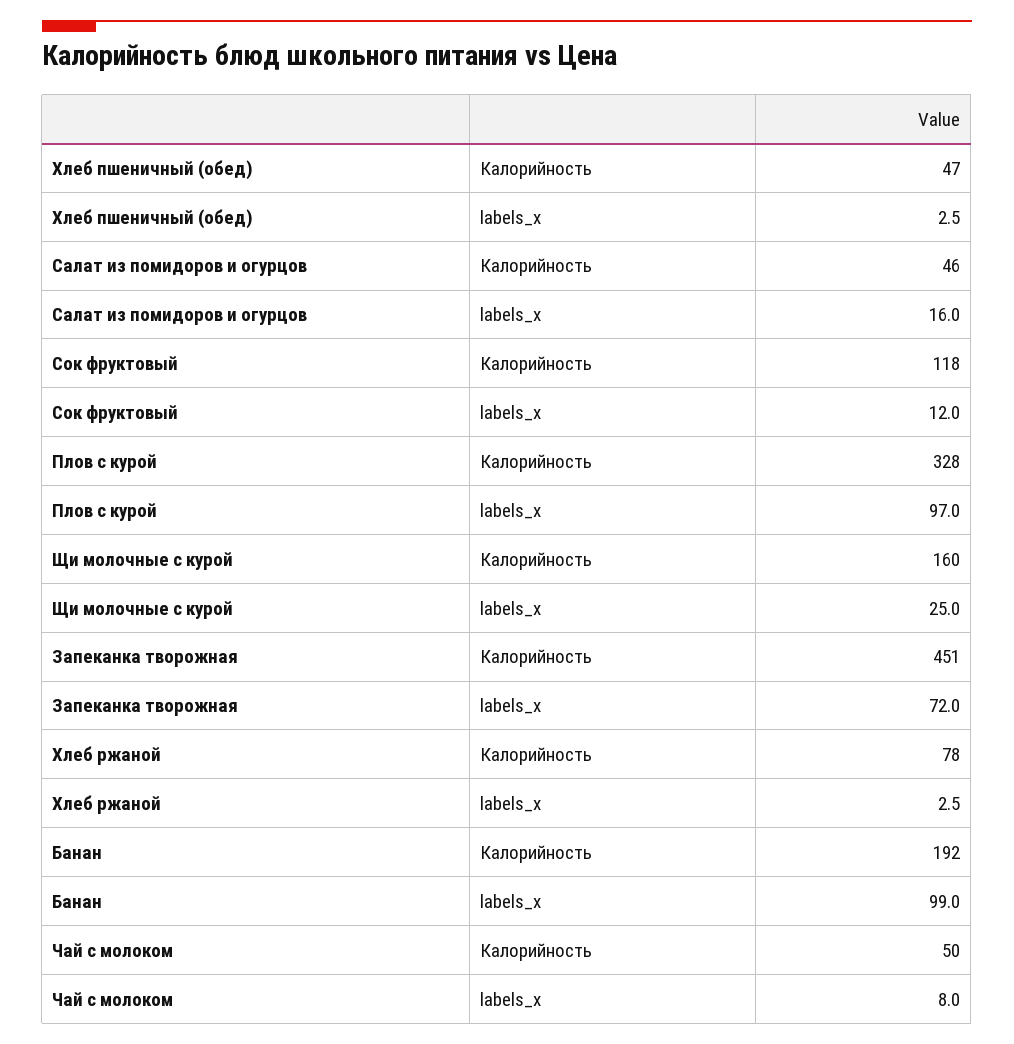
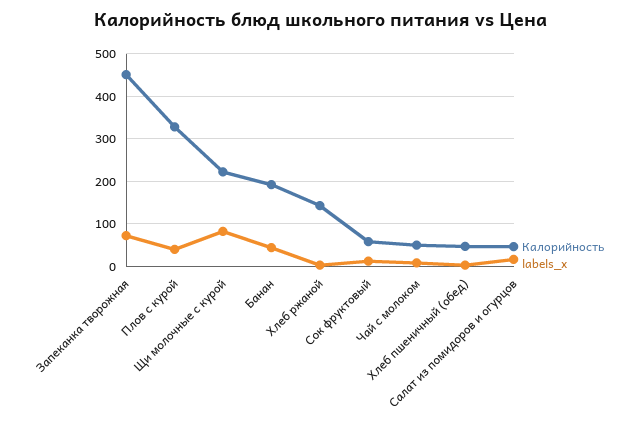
  {
    "Калорийность": {
      "Хлеб пшеничный (обед)": 47,
      "Салат из помидоров и огурцов": 46,
-     "Сок фруктовый": 118,
+     "Сок фруктовый": 60,
      "Плов с курой": 328,
-     "Щи молочные с курой": 160,
+     "Щи молочные с курой": 220,
      "Запеканка творожная": 451,
-     "Хлеб ржаной": 78,
+     "Хлеб ржаной": 140,
      "Банан": 192,
      "Чай с молоком": 50
    },
    "labels_x": {
      "Хлеб пшеничный (обед)": 2.5,
      "Салат из помидоров и огурцов": 16,
      "Сок фруктовый": 12,
-     "Плов с курой": 97,
+     "Плов с курой": 40,
-     "Щи молочные с курой": 25,
+     "Щи молочные с курой": 80,
      "Запеканка творожная": 72,
      "Хлеб ржаной": 2.5,
-     "Банан": 99,
+     "Банан": 40,
      "Чай с молоком": 8
    }
  }

